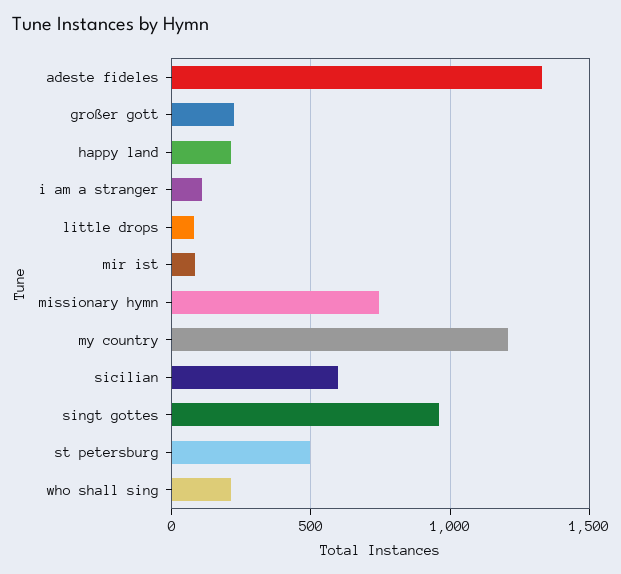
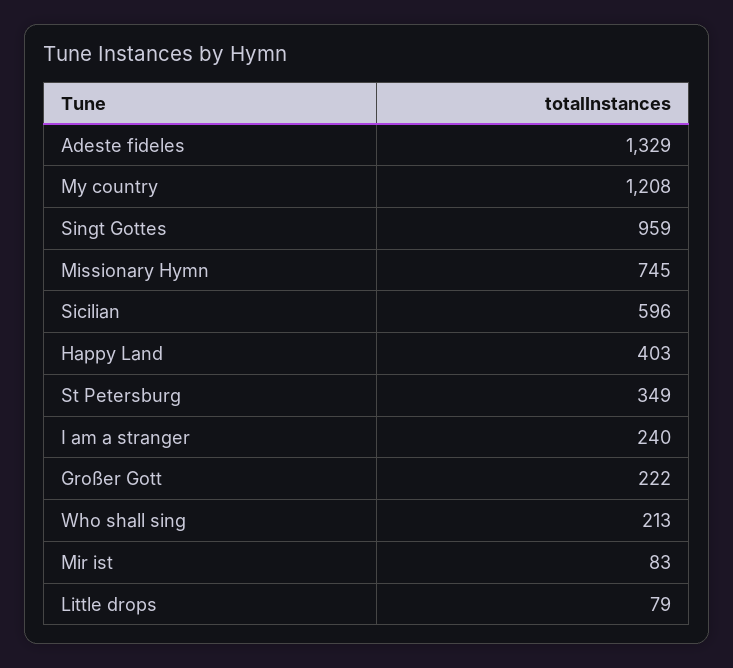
  {
    "adeste fideles": 1329,
    "großer gott": 222,
-   "happy land": 200,
+   "happy land": 403,
-   "i am a stranger": 100,
+   "i am a stranger": 240,
    "little drops": 79,
    "mir ist": 83,
    "missionary hymn": 745,
    "my country": 1208,
    "sicilian": 596,
    "singt gottes": 959,
-   "st petersburg": 500,
+   "st petersburg": 349,
    "who shall sing": 213
  }

